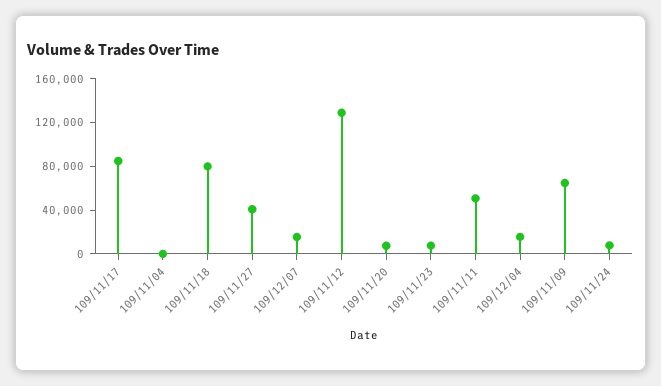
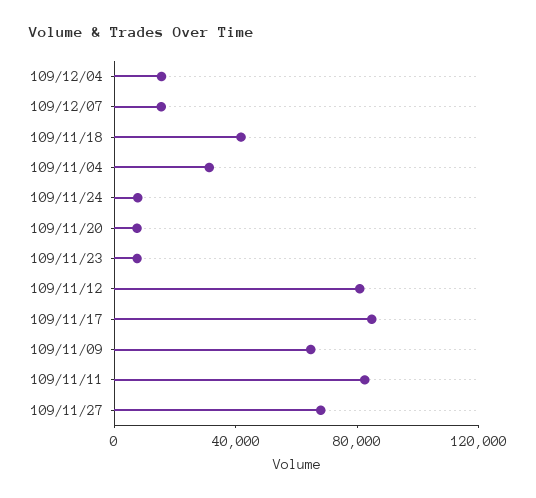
  {
    "109/11/17": 80000,
-   "109/11/04": 0,
+   "109/11/04": 30000,
-   "109/11/18": 80000,
+   "109/11/18": 40000,
-   "109/11/27": 40000,
+   "109/11/27": 70000,
    "109/12/07": 20000,
-   "109/11/12": 130000,
+   "109/11/12": 80000,
    "109/11/20": 10000,
    "109/11/23": 10000,
-   "109/11/11": 50000,
+   "109/11/11": 80000,
    "109/12/04": 20000,
    "109/11/09": 60000,
    "109/11/24": 10000
  }

